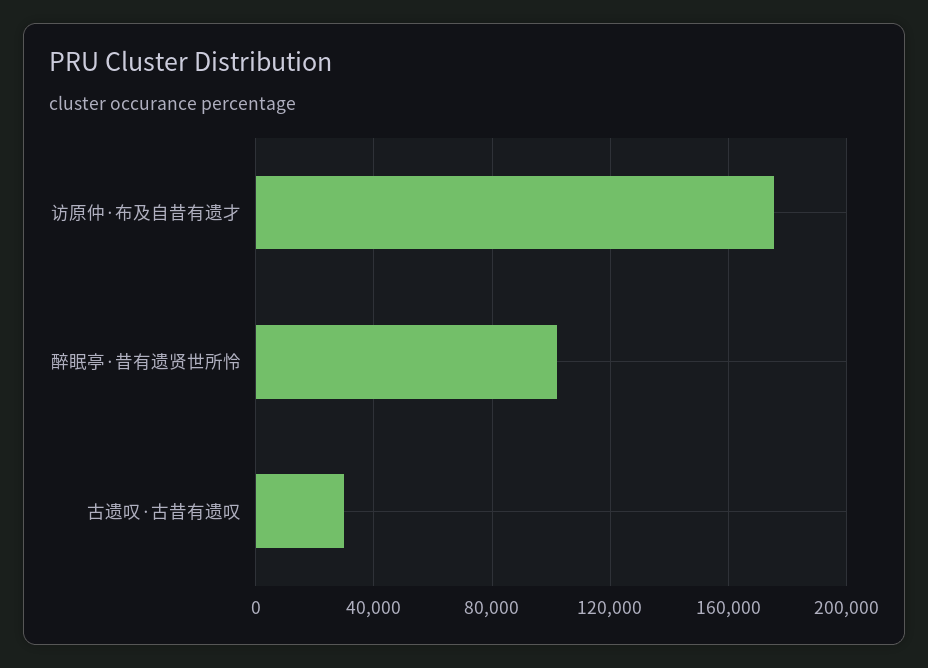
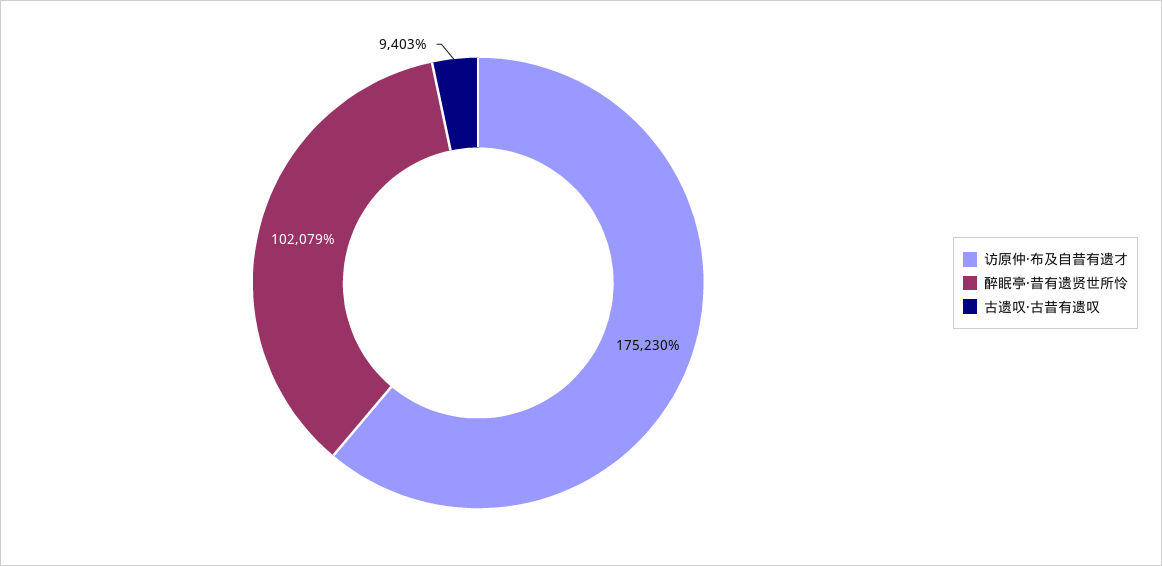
  {
    "访原仲·布及自昔有遗才": 175230,
    "醉眠亭·昔有遗贤世所怜": 102079,
-   "古遗叹·古昔有遗叹": 30000
+   "古遗叹·古昔有遗叹": 9403
  }

